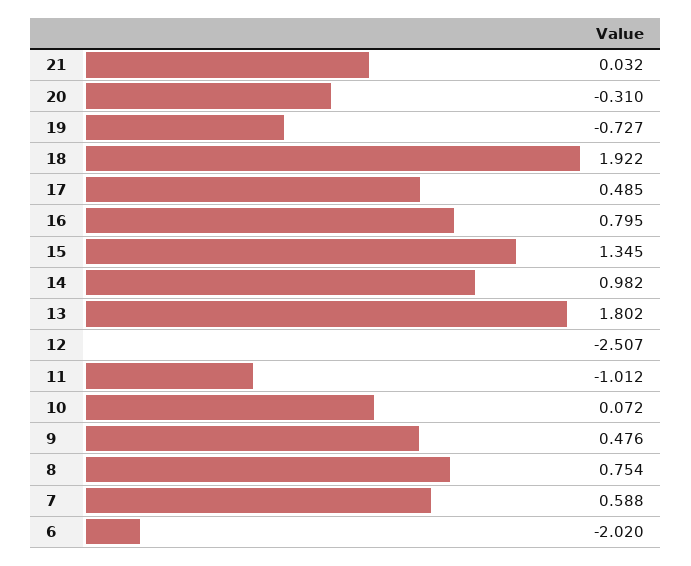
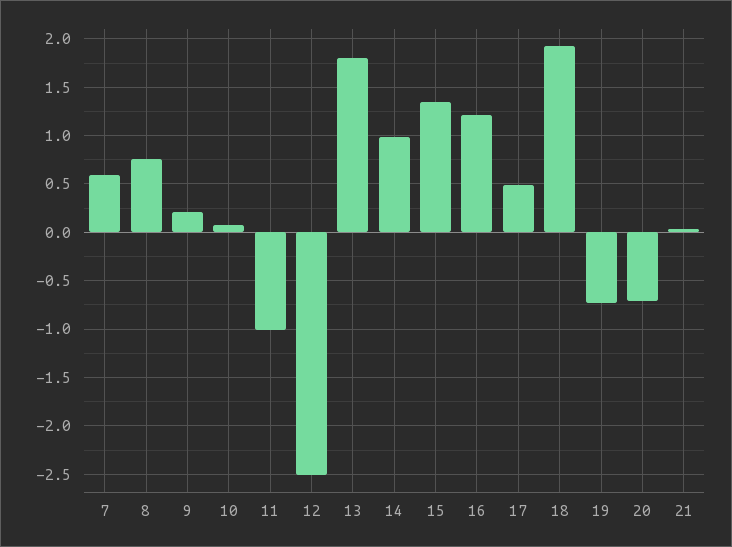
  {
    "21": 0.032,
-   "20": -0.31,
+   "20": -0.7,
    "19": -0.727,
    "18": 1.922,
    "17": 0.485,
-   "16": 0.795,
+   "16": 1.2,
    "15": 1.345,
    "14": 0.982,
    "13": 1.802,
    "12": -2.507,
    "11": -1.012,
    "10": 0.072,
-   "9": 0.476,
+   "9": 0.2,
    "8": 0.754,
-   "7": 0.588,
+   "7": 0.588
-   "6": -2.02
  }

